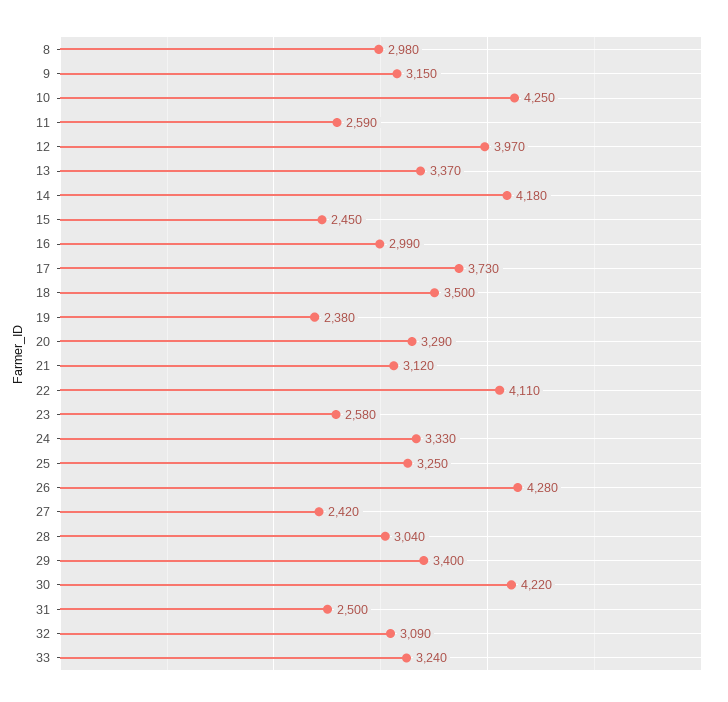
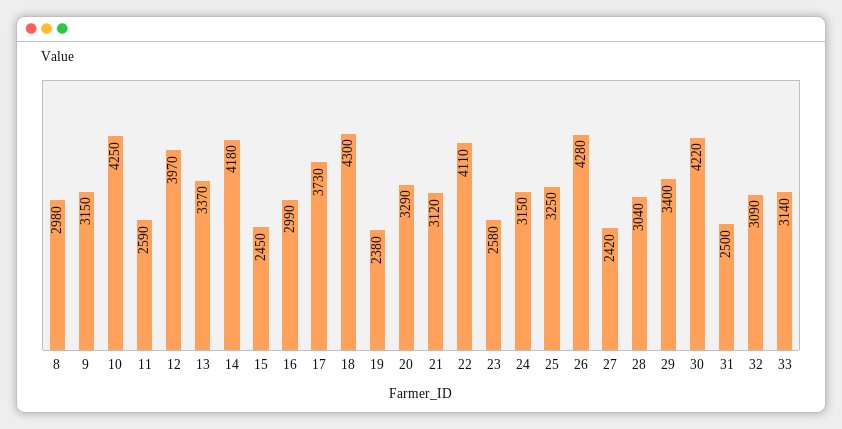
  {
    "8": 2980,
    "9": 3150,
    "10": 4250,
    "11": 2590,
    "12": 3970,
    "13": 3370,
    "14": 4180,
    "15": 2450,
    "16": 2990,
    "17": 3730,
-   "18": 3500,
+   "18": 4300,
    "19": 2380,
    "20": 3290,
    "21": 3120,
    "22": 4110,
    "23": 2580,
-   "24": 3330,
+   "24": 3150,
    "25": 3250,
    "26": 4280,
    "27": 2420,
    "28": 3040,
    "29": 3400,
    "30": 4220,
    "31": 2500,
    "32": 3090,
-   "33": 3240
+   "33": 3140
  }

